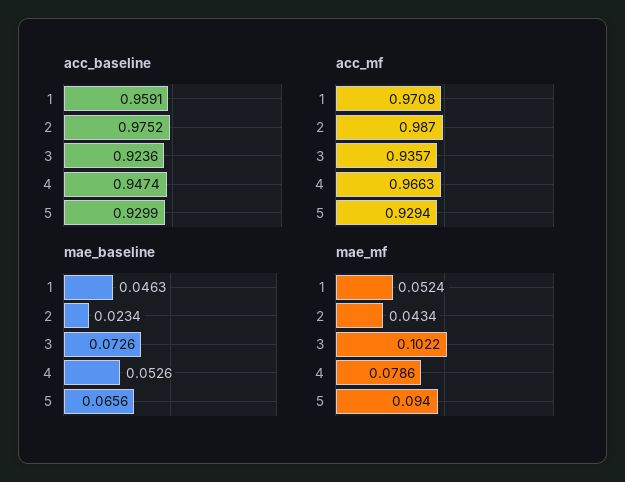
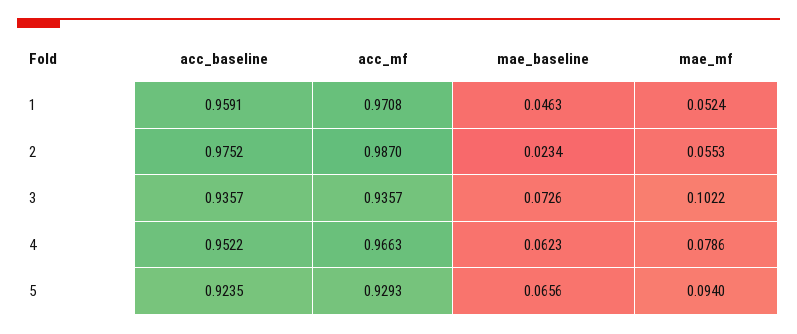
  {
    "acc_baseline": {
      "1": 0.9591,
      "2": 0.9752,
-     "3": 0.9236,
+     "3": 0.9357,
-     "4": 0.9474,
+     "4": 0.9522,
-     "5": 0.9299
+     "5": 0.9235
    },
    "acc_mf": {
      "1": 0.9708,
      "2": 0.987,
      "3": 0.9357,
      "4": 0.9663,
-     "5": 0.9294
+     "5": 0.9293
    },
    "mae_baseline": {
      "1": 0.0463,
      "2": 0.0234,
      "3": 0.0726,
-     "4": 0.0526,
+     "4": 0.0623,
      "5": 0.0656
    },
    "mae_mf": {
      "1": 0.0524,
-     "2": 0.0434,
+     "2": 0.0553,
      "3": 0.1022,
      "4": 0.0786,
      "5": 0.094
    }
  }

